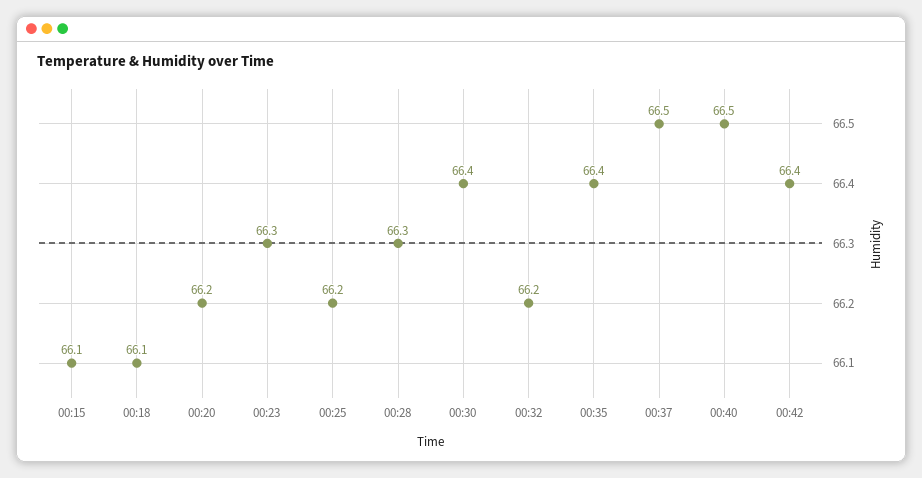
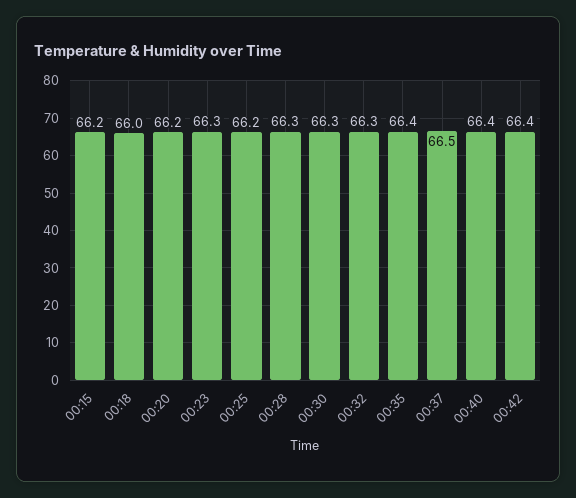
  {
-   "00:15": 66.1,
+   "00:15": 66.2,
-   "00:18": 66.1,
+   "00:18": 66,
    "00:20": 66.2,
    "00:23": 66.3,
    "00:25": 66.2,
    "00:28": 66.3,
-   "00:30": 66.4,
+   "00:30": 66.3,
-   "00:32": 66.2,
+   "00:32": 66.3,
    "00:35": 66.4,
    "00:37": 66.5,
-   "00:40": 66.5,
+   "00:40": 66.4,
    "00:42": 66.4
  }

